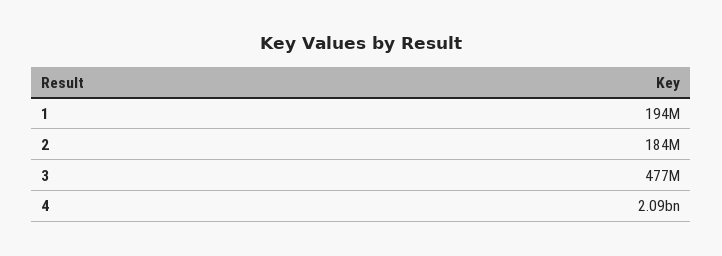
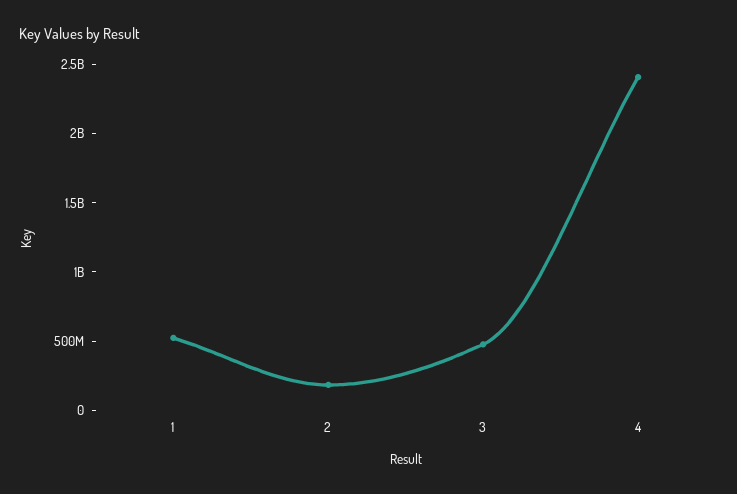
  {
-   "1": 194000000,
+   "1": 500000000,
    "2": 184000000,
    "3": 477000000,
-   "4": 2090000000
+   "4": 2400000000
  }

